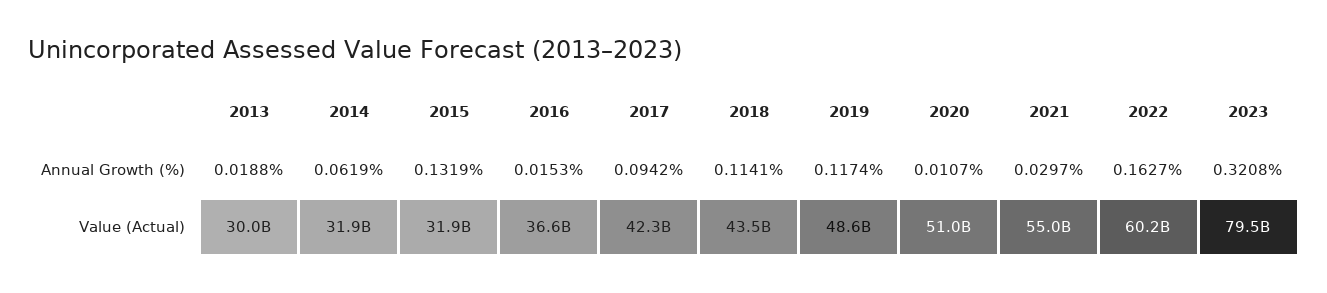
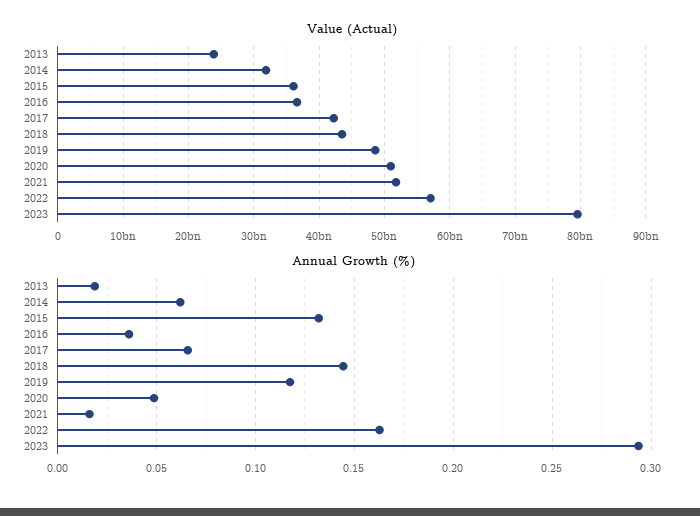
  {
    "Annual Growth (%)": {
      "2013": 0.0188,
      "2014": 0.0619,
      "2015": 0.1319,
-     "2016": 0.0153,
+     "2016": 0.035,
-     "2017": 0.0942,
+     "2017": 0.065,
-     "2018": 0.1141,
+     "2018": 0.145,
      "2019": 0.1174,
-     "2020": 0.0107,
+     "2020": 0.05,
-     "2021": 0.0297,
+     "2021": 0.015,
      "2022": 0.1627,
-     "2023": 0.3208
+     "2023": 0.295
    },
    "Value (Actual)": {
-     "2013": 30000000000,
+     "2013": 24000000000,
      "2014": 31900000000,
-     "2015": 31900000000,
+     "2015": 36000000000,
      "2016": 36600000000,
      "2017": 42300000000,
      "2018": 43500000000,
      "2019": 48600000000,
      "2020": 51000000000,
-     "2021": 55000000000,
+     "2021": 52000000000,
-     "2022": 60200000000,
+     "2022": 57000000000,
      "2023": 79500000000
    }
  }

